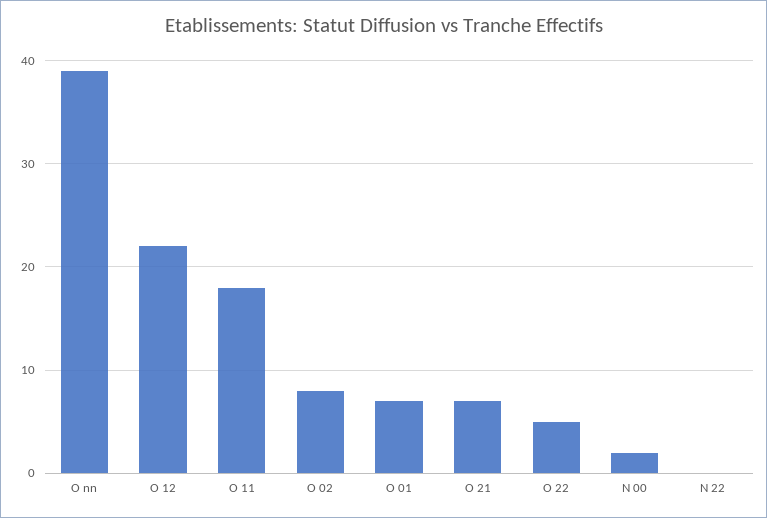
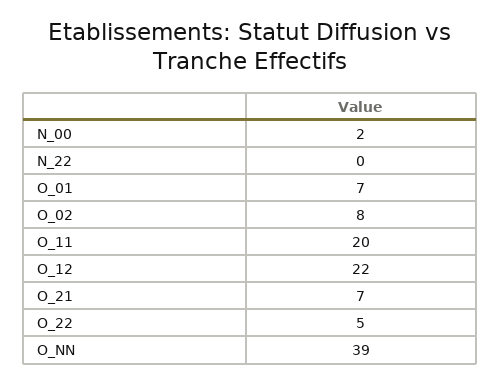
  {
    "O nn": 39,
    "O 12": 22,
-   "O 11": 18,
+   "O 11": 20,
    "O 02": 8,
    "O 01": 7,
    "O 21": 7,
    "O 22": 5,
    "N 00": 2,
    "N 22": 0
  }

